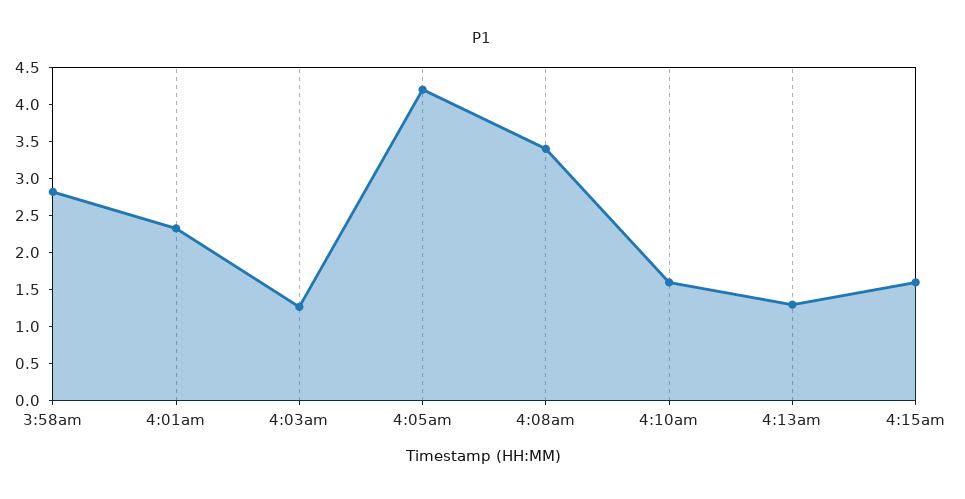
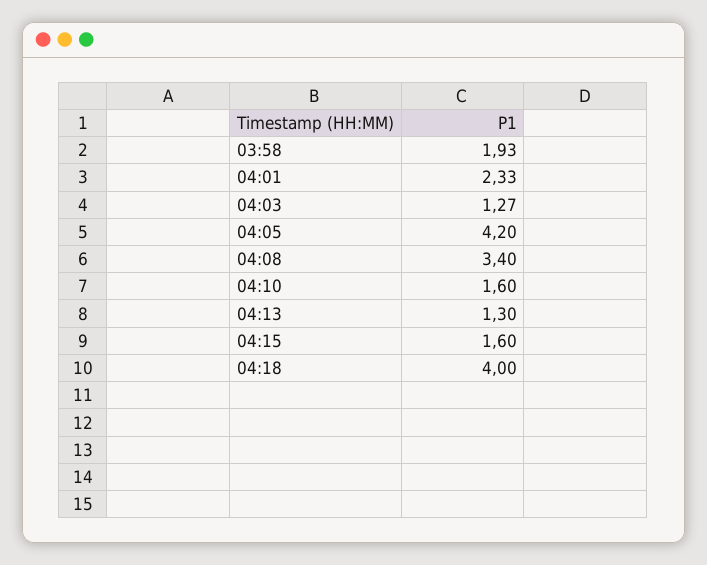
  {
-   "3:58am": 2.75,
+   "3:58am": 1.93,
    "4:01am": 2.33,
    "4:03am": 1.27,
    "4:05am": 4.2,
    "4:08am": 3.4,
    "4:10am": 1.6,
    "4:13am": 1.3,
-   "4:15am": 1.6
+   "4:15am": 1.6,
+   "04:18": 4
  }

